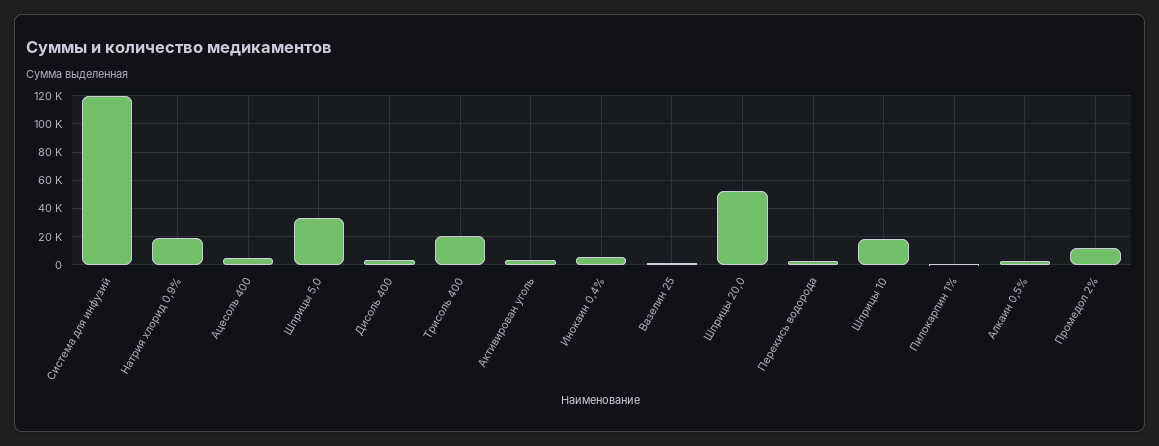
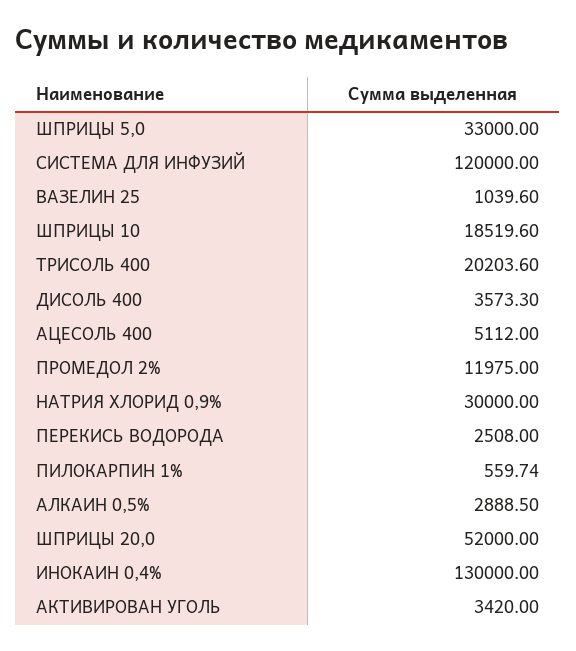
  {
    "Система для инфузий": 120000,
-   "Натрия хлорид 0,9%": 20000,
+   "Натрия хлорид 0,9%": 30000,
    "Ацесоль 400": 5112,
    "Шприцы 5,0": 33000,
    "Дисоль 400": 3573.3,
    "Трисоль 400": 20203.6,
    "Активирован уголь": 3420,
-   "Инокаин 0,4%": 5000,
+   "Инокаин 0,4%": 130000,
    "Вазелин 25": 1039.6,
    "Шприцы 20,0": 52000,
    "Перекись водорода": 2508,
    "Шприцы 10": 18519.6,
    "Пилокарпин 1%": 559.74,
    "Алкаин 0,5%": 2888.5,
    "Промедол 2%": 11975
  }

